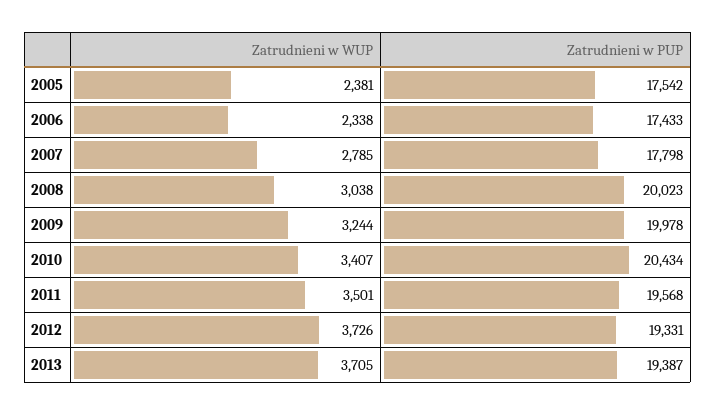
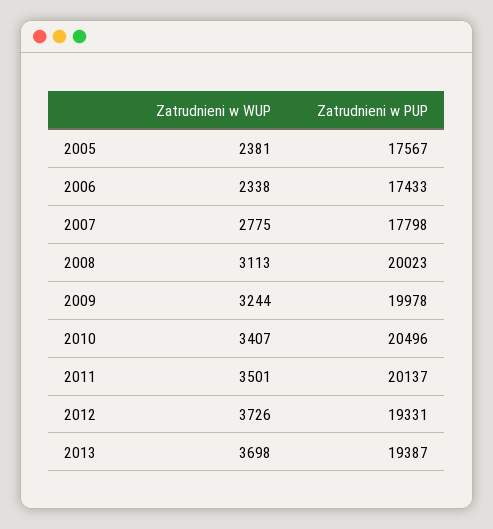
  {
    "Zatrudnieni w WUP": {
      "2005": 2381,
      "2006": 2338,
-     "2007": 2785,
+     "2007": 2775,
-     "2008": 3038,
+     "2008": 3113,
      "2009": 3244,
      "2010": 3407,
      "2011": 3501,
      "2012": 3726,
-     "2013": 3705
+     "2013": 3698
    },
    "Zatrudnieni w PUP": {
-     "2005": 17542,
+     "2005": 17567,
      "2006": 17433,
      "2007": 17798,
      "2008": 20023,
      "2009": 19978,
-     "2010": 20434,
+     "2010": 20496,
-     "2011": 19568,
+     "2011": 20137,
      "2012": 19331,
      "2013": 19387
    }
  }

